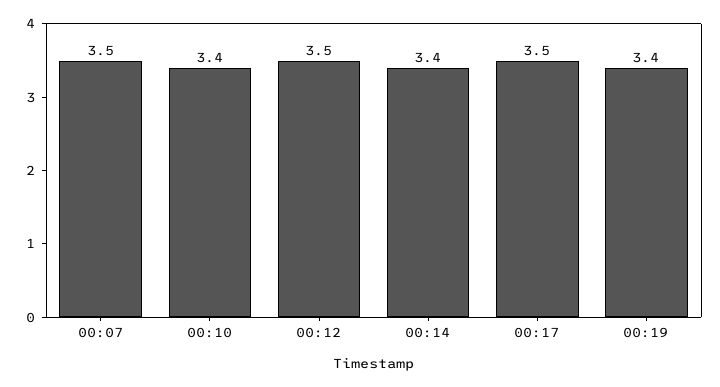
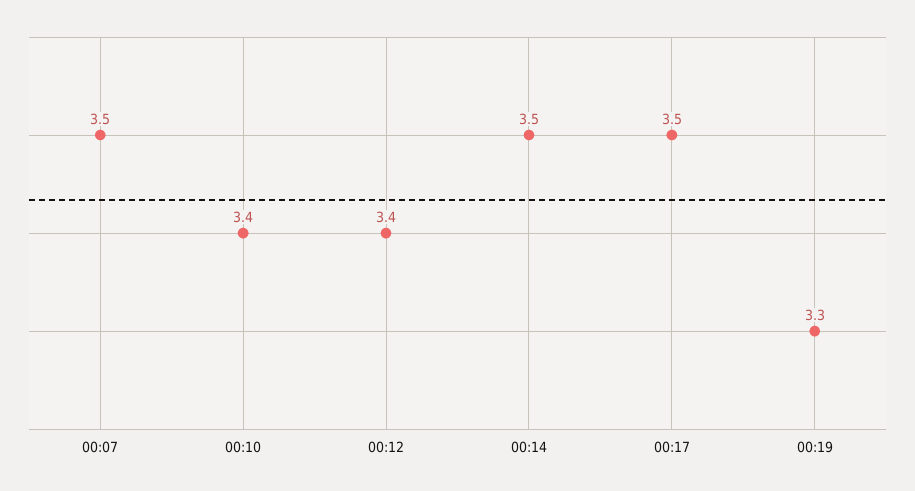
  {
    "00:07": 3.5,
    "00:10": 3.4,
-   "00:12": 3.5,
+   "00:12": 3.4,
-   "00:14": 3.4,
+   "00:14": 3.5,
    "00:17": 3.5,
-   "00:19": 3.4
+   "00:19": 3.3
  }

